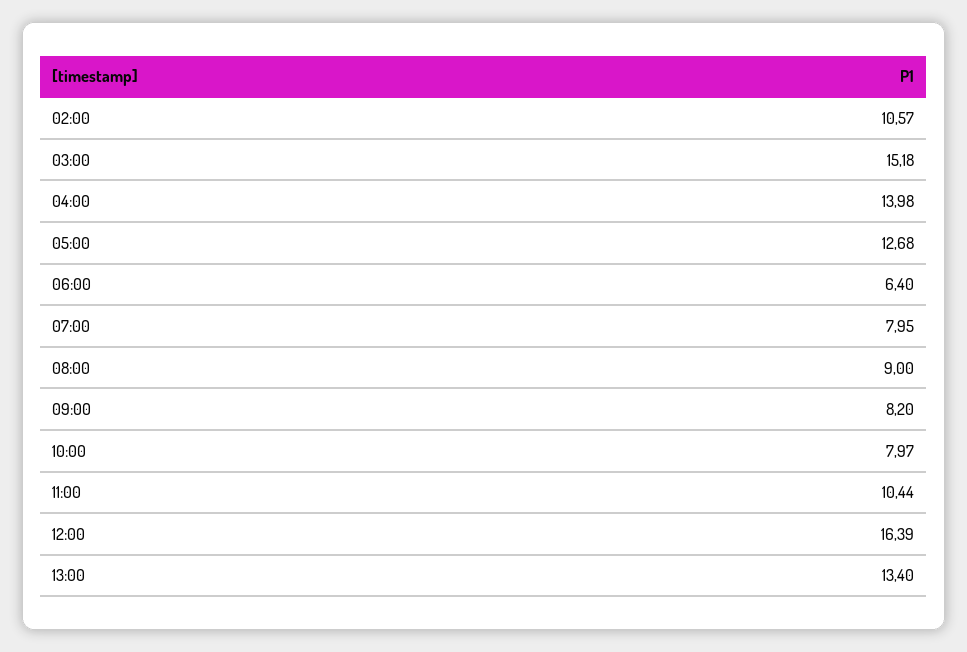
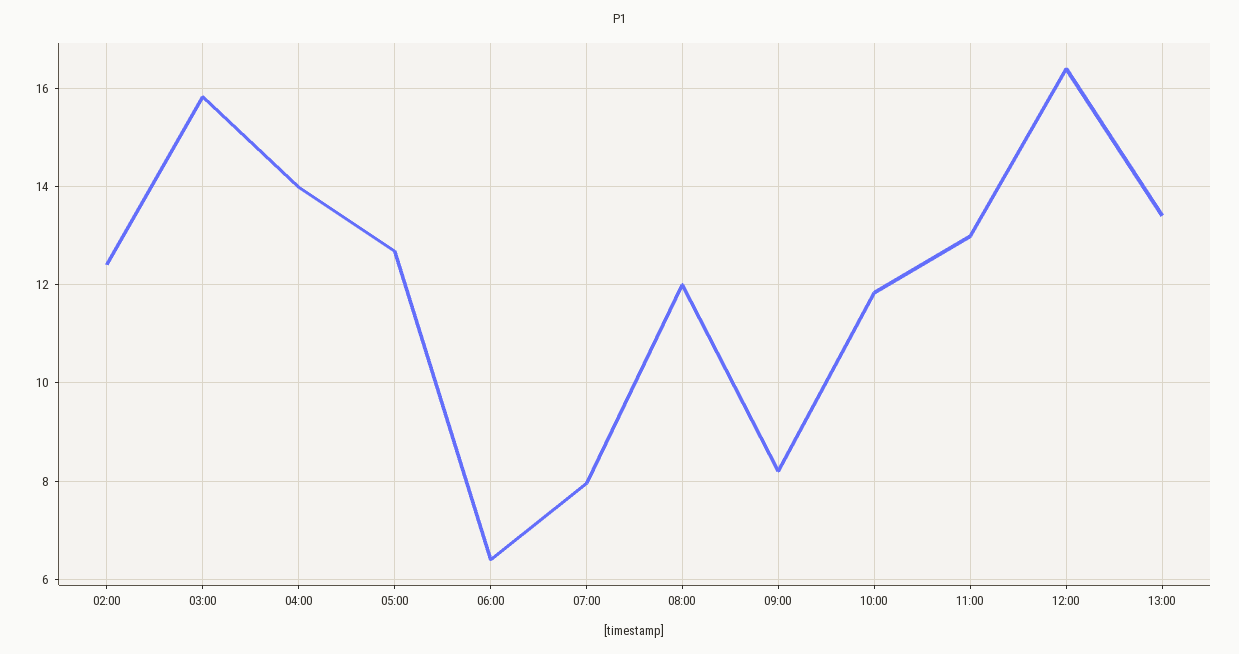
  {
-   "02:00": 10.57,
+   "02:00": 12.4,
-   "03:00": 15.18,
+   "03:00": 15.8,
    "04:00": 13.98,
    "05:00": 12.68,
    "06:00": 6.4,
    "07:00": 7.95,
-   "08:00": 9,
+   "08:00": 12,
    "09:00": 8.2,
-   "10:00": 7.97,
+   "10:00": 11.8,
-   "11:00": 10.44,
+   "11:00": 13,
    "12:00": 16.39,
    "13:00": 13.4
  }

